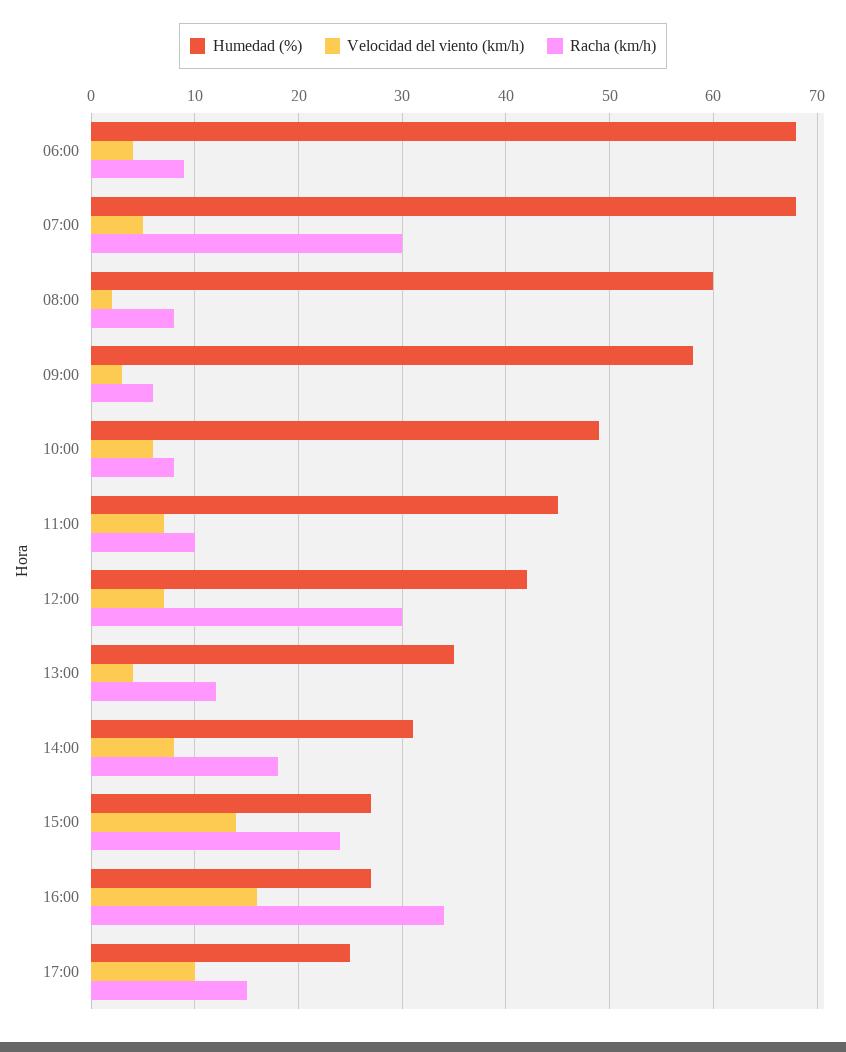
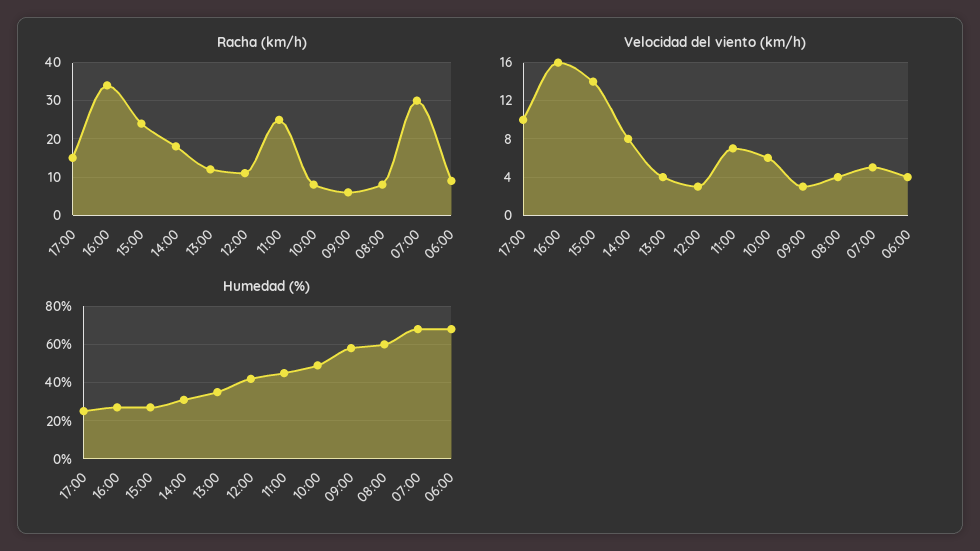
  {
    "Humedad (%)": {
      "06:00": 68,
      "07:00": 68,
      "08:00": 60,
      "09:00": 58,
      "10:00": 49,
      "11:00": 45,
      "12:00": 42,
      "13:00": 35,
      "14:00": 31,
      "15:00": 27,
      "16:00": 27,
      "17:00": 25
    },
    "Velocidad del viento (km/h)": {
      "06:00": 4,
      "07:00": 5,
-     "08:00": 2,
+     "08:00": 4,
      "09:00": 3,
      "10:00": 6,
      "11:00": 7,
-     "12:00": 7,
+     "12:00": 3,
      "13:00": 4,
      "14:00": 8,
      "15:00": 14,
      "16:00": 16,
      "17:00": 10
    },
    "Racha (km/h)": {
      "06:00": 9,
      "07:00": 30,
      "08:00": 8,
      "09:00": 6,
      "10:00": 8,
-     "11:00": 10,
+     "11:00": 25,
-     "12:00": 30,
+     "12:00": 10,
      "13:00": 12,
      "14:00": 18,
      "15:00": 24,
      "16:00": 34,
      "17:00": 15
    }
  }

